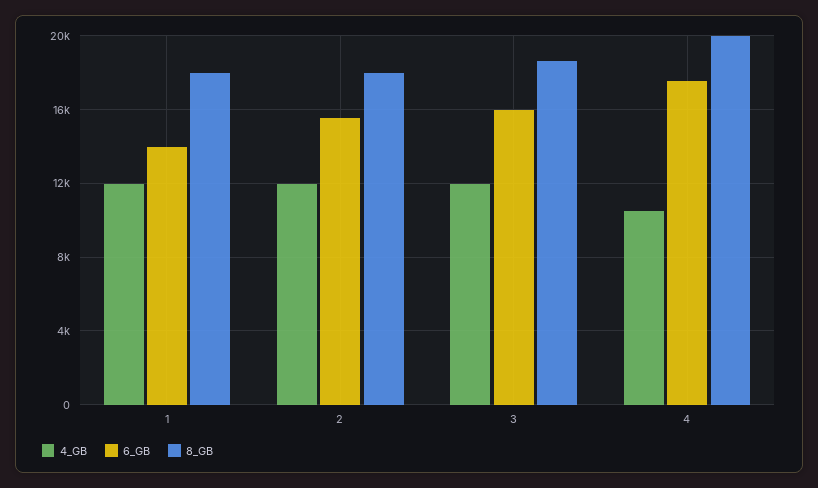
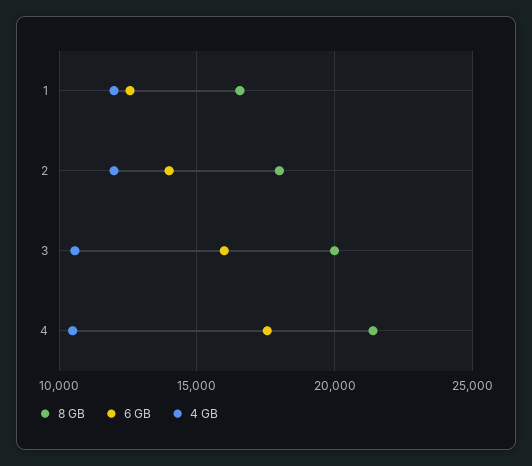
  {
    "4_GB": {
      "1": 12000,
      "2": 12000,
-     "3": 12000,
+     "3": 10500,
      "4": 10500
    },
    "6_GB": {
-     "1": 14000,
+     "1": 12500,
-     "2": 15500,
+     "2": 14000,
      "3": 16000,
      "4": 17500
    },
    "8_GB": {
-     "1": 18000,
+     "1": 16500,
      "2": 18000,
-     "3": 18500,
+     "3": 20000,
-     "4": 20000
+     "4": 21500
    }
  }

